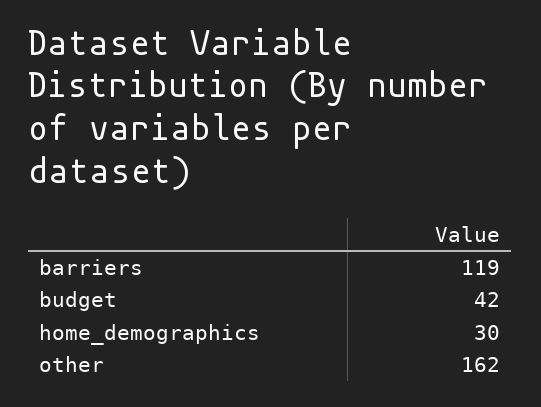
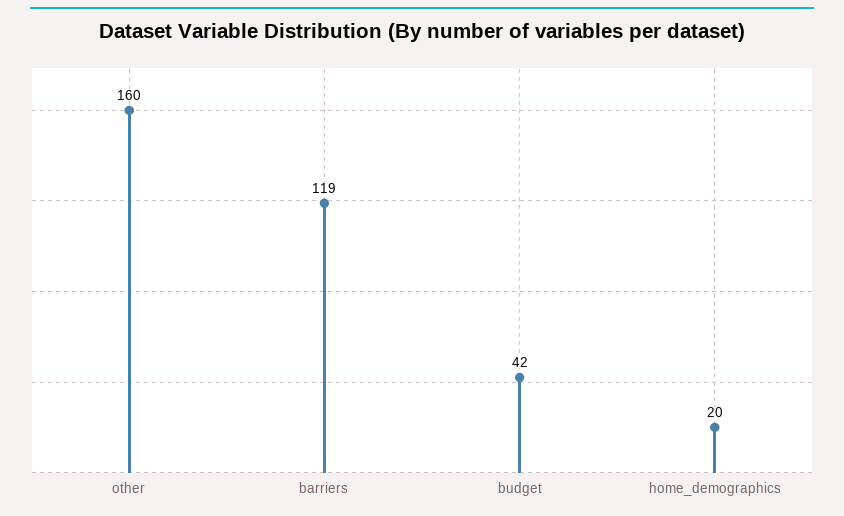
  {
    "barriers": 119,
    "budget": 42,
-   "home_demographics": 30,
+   "home_demographics": 20,
-   "other": 162
+   "other": 160
  }

